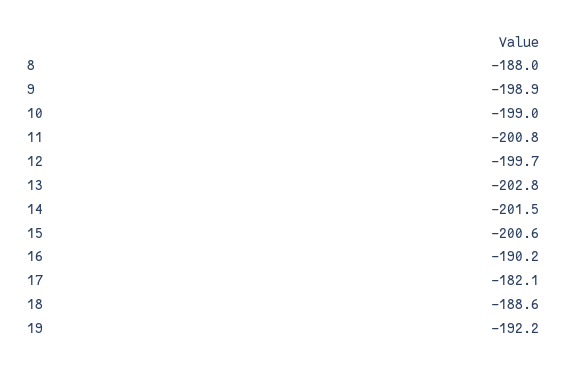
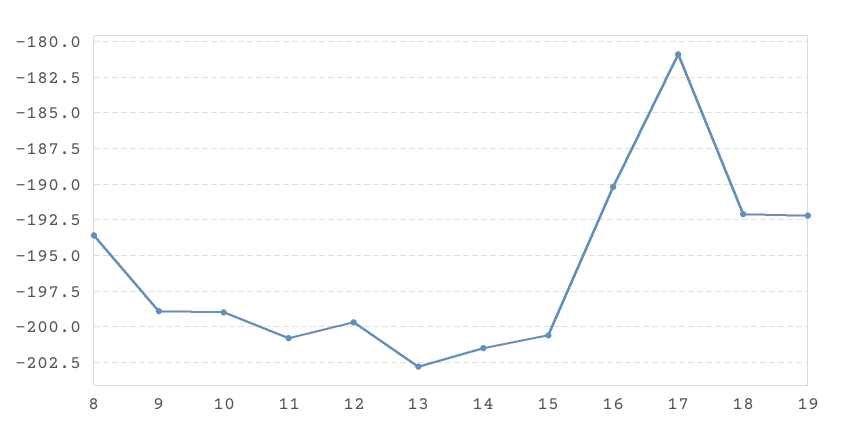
  {
-   "8": -188,
+   "8": -193.5,
    "9": -198.9,
    "10": -199,
    "11": -200.8,
    "12": -199.7,
    "13": -202.8,
    "14": -201.5,
    "15": -200.6,
    "16": -190.2,
-   "17": -182.1,
+   "17": -181,
-   "18": -188.6,
+   "18": -192,
    "19": -192.2
  }

